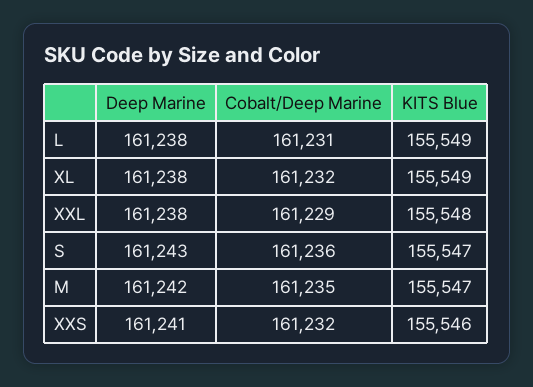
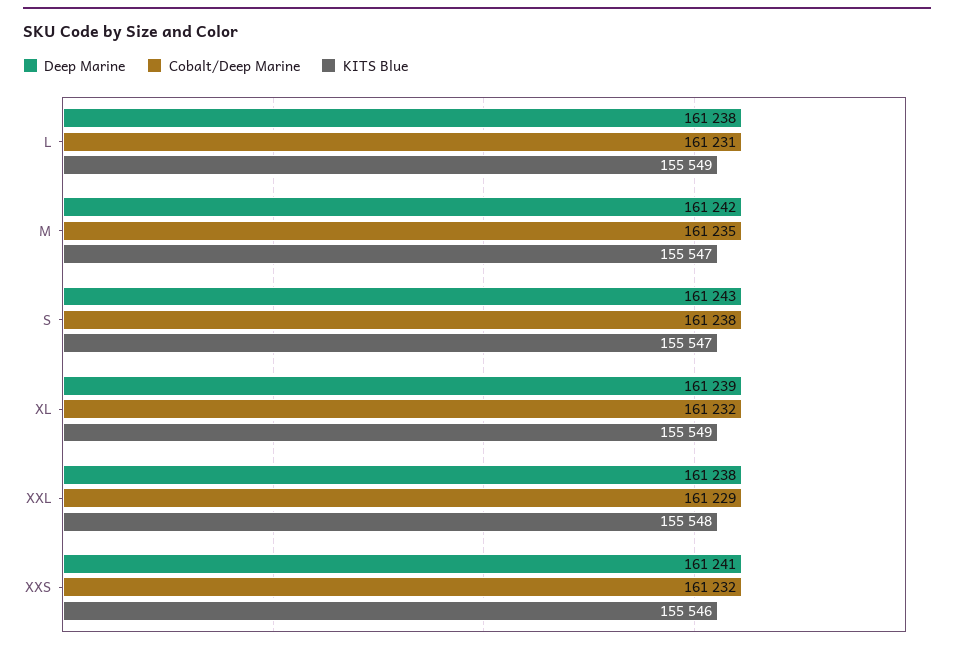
  {
    "Deep Marine": {
      "L": 161238,
-     "XL": 161238,
+     "XL": 161239,
      "XXL": 161238,
      "S": 161243,
      "M": 161242,
      "XXS": 161241
    },
    "Cobalt/Deep Marine": {
      "L": 161231,
      "XL": 161232,
      "XXL": 161229,
-     "S": 161236,
+     "S": 161238,
      "M": 161235,
      "XXS": 161232
    },
    "KITS Blue": {
      "L": 155549,
      "XL": 155549,
      "XXL": 155548,
      "S": 155547,
      "M": 155547,
      "XXS": 155546
    }
  }

